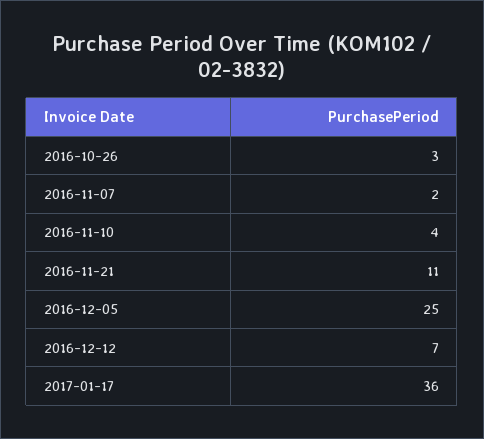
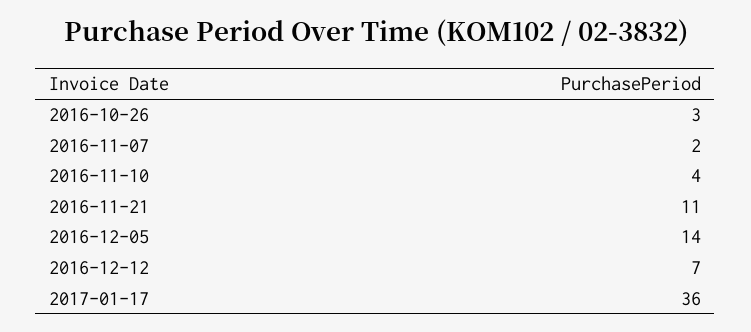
  {
    "2016-10-26": 3,
    "2016-11-07": 2,
    "2016-11-10": 4,
    "2016-11-21": 11,
-   "2016-12-05": 25,
+   "2016-12-05": 14,
    "2016-12-12": 7,
    "2017-01-17": 36
  }

